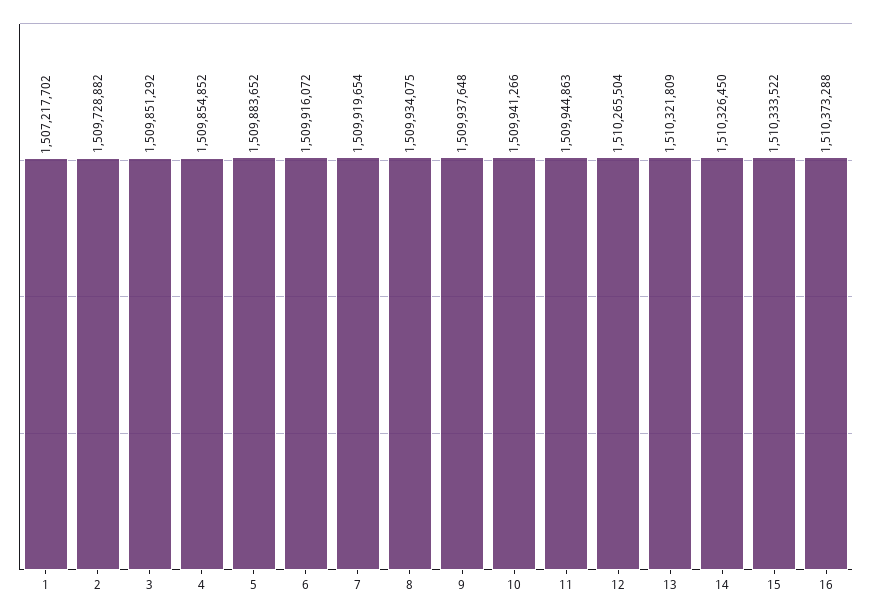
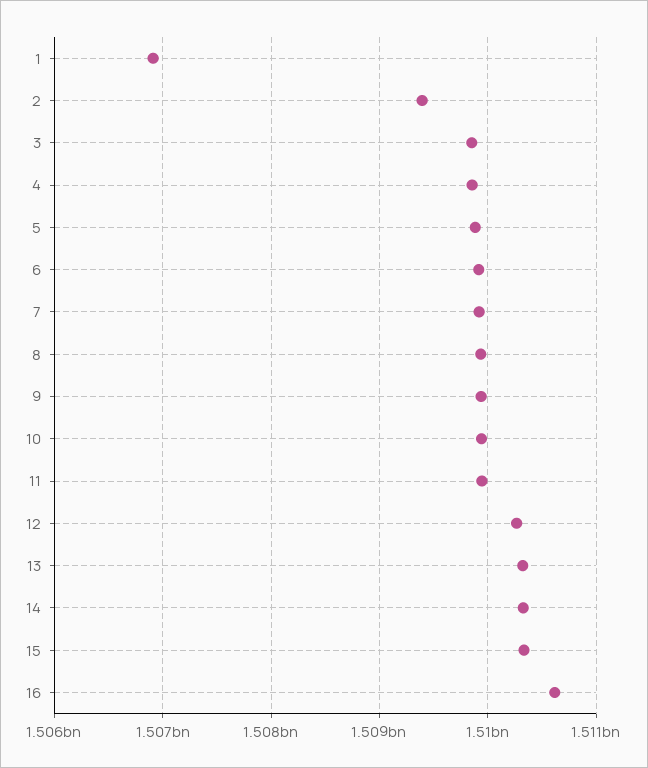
  {
-   "1": 1507217702,
+   "1": 1506900000,
-   "2": 1509728882,
+   "2": 1509400000,
    "3": 1509851292,
    "4": 1509854852,
    "5": 1509883652,
    "6": 1509916072,
    "7": 1509919654,
    "8": 1509934075,
    "9": 1509937648,
    "10": 1509941266,
    "11": 1509944863,
    "12": 1510265504,
    "13": 1510321809,
    "14": 1510326450,
    "15": 1510333522,
-   "16": 1510373288
+   "16": 1510600000
  }

